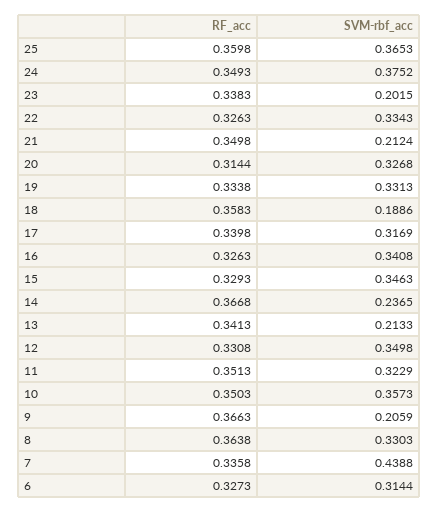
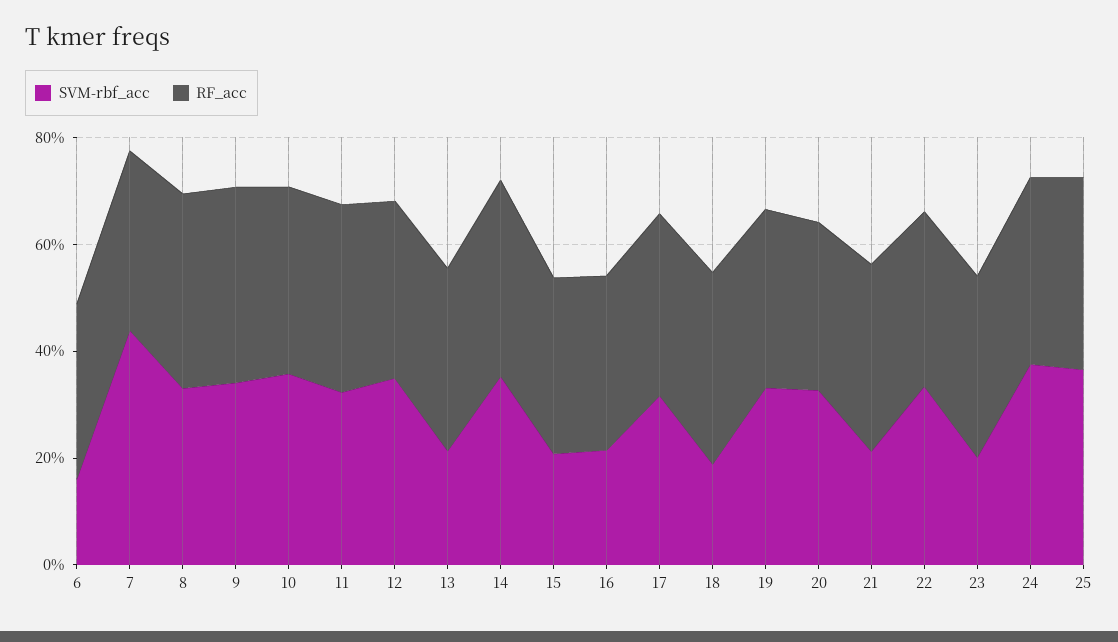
  {
    "RF_acc": {
      "25": 0.3598,
      "24": 0.3493,
      "23": 0.3383,
      "22": 0.3263,
      "21": 0.3498,
      "20": 0.3144,
      "19": 0.3338,
      "18": 0.3583,
      "17": 0.3398,
      "16": 0.3263,
      "15": 0.3293,
      "14": 0.3668,
      "13": 0.3413,
      "12": 0.3308,
      "11": 0.3513,
      "10": 0.3503,
      "9": 0.3663,
      "8": 0.3638,
      "7": 0.3358,
      "6": 0.3273
    },
    "SVM-rbf_acc": {
      "25": 0.3653,
      "24": 0.3752,
      "23": 0.2015,
      "22": 0.3343,
      "21": 0.2124,
      "20": 0.3268,
      "19": 0.3313,
      "18": 0.1886,
      "17": 0.3169,
-     "16": 0.3408,
+     "16": 0.2,
-     "15": 0.3463,
+     "15": 0.2,
-     "14": 0.2365,
+     "14": 0.35,
      "13": 0.2133,
      "12": 0.3498,
      "11": 0.3229,
      "10": 0.3573,
-     "9": 0.2059,
+     "9": 0.35,
      "8": 0.3303,
      "7": 0.4388,
-     "6": 0.3144
+     "6": 0.15
    }
  }

